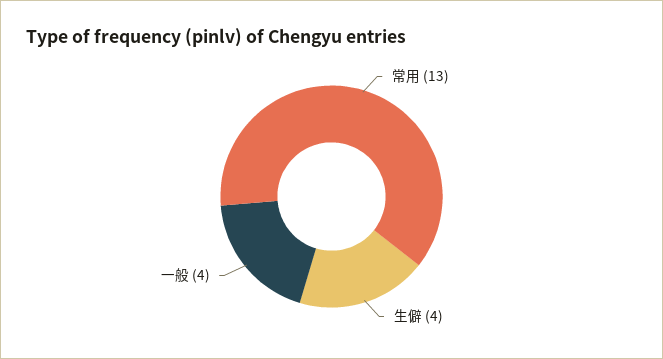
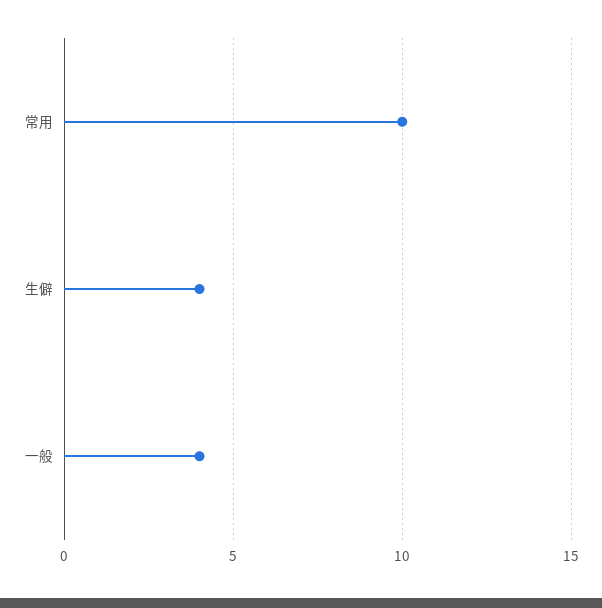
  {
-   "常用": 13,
+   "常用": 10,
    "生僻": 4,
    "一般": 4
  }

